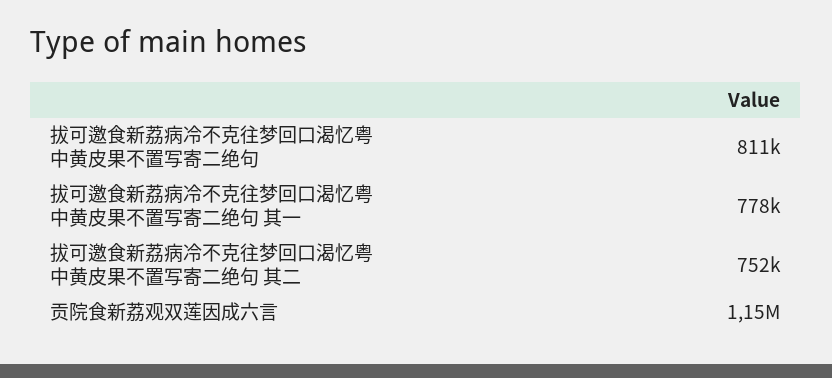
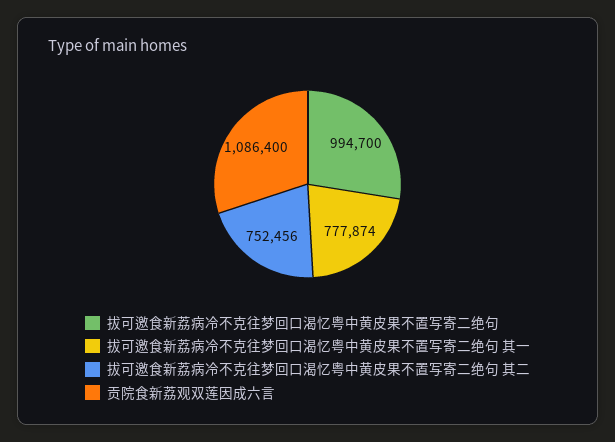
  {
-   "拔可邀食新荔病冷不克往梦回口渴忆粤中黄皮果不置写寄二绝句": 811000,
+   "拔可邀食新荔病冷不克往梦回口渴忆粤中黄皮果不置写寄二绝句": 994700,
    "拔可邀食新荔病冷不克往梦回口渴忆粤中黄皮果不置写寄二绝句 其一": 777874,
    "拔可邀食新荔病冷不克往梦回口渴忆粤中黄皮果不置写寄二绝句 其二": 752456,
-   "贡院食新荔观双莲因成六言": 1150000
+   "贡院食新荔观双莲因成六言": 1086400
  }

